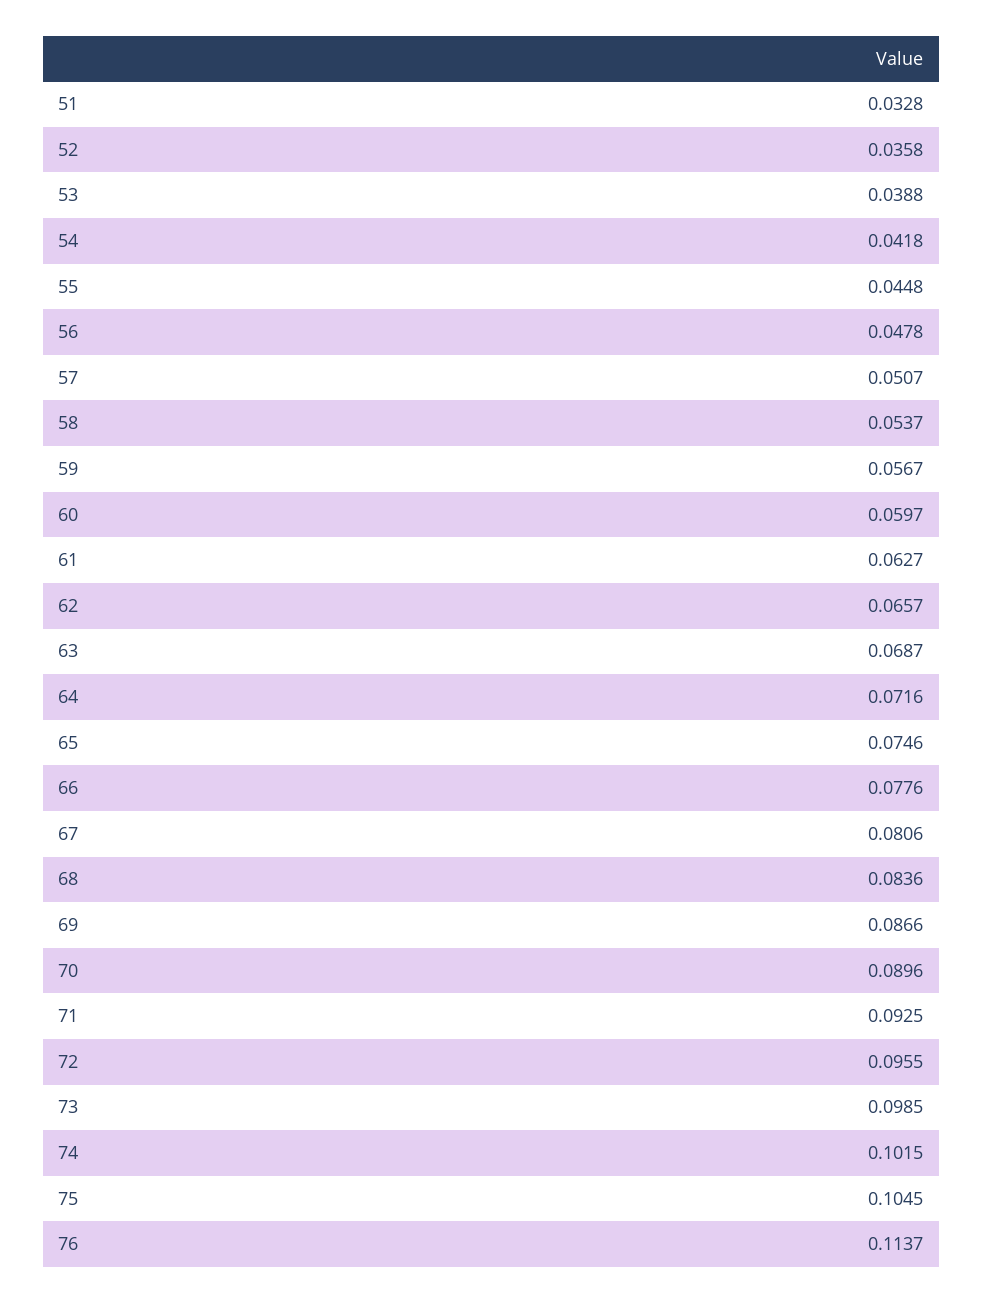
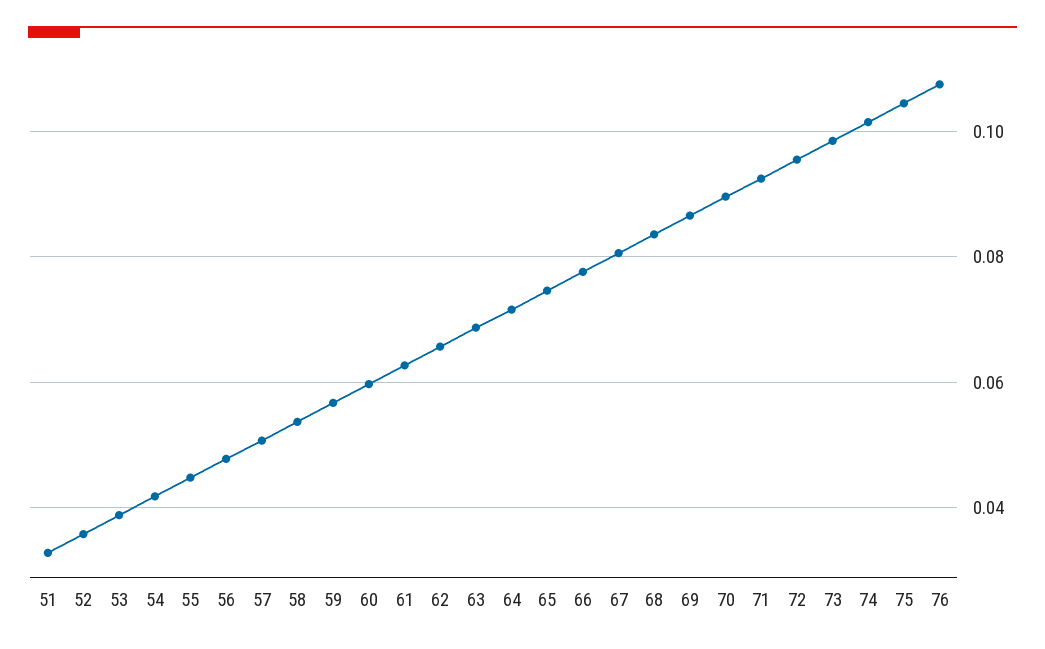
  {
    "51": 0.0328,
    "52": 0.0358,
    "53": 0.0388,
    "54": 0.0418,
    "55": 0.0448,
    "56": 0.0478,
    "57": 0.0507,
    "58": 0.0537,
    "59": 0.0567,
    "60": 0.0597,
    "61": 0.0627,
    "62": 0.0657,
    "63": 0.0687,
    "64": 0.0716,
    "65": 0.0746,
    "66": 0.0776,
    "67": 0.0806,
    "68": 0.0836,
    "69": 0.0866,
    "70": 0.0896,
    "71": 0.0925,
    "72": 0.0955,
    "73": 0.0985,
    "74": 0.1015,
    "75": 0.1045,
-   "76": 0.1137
+   "76": 0.108
  }

